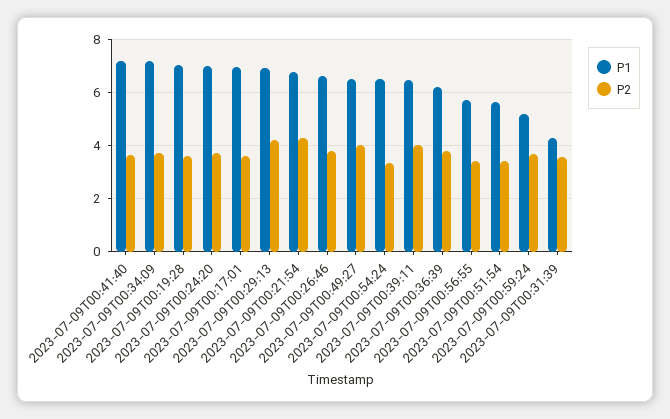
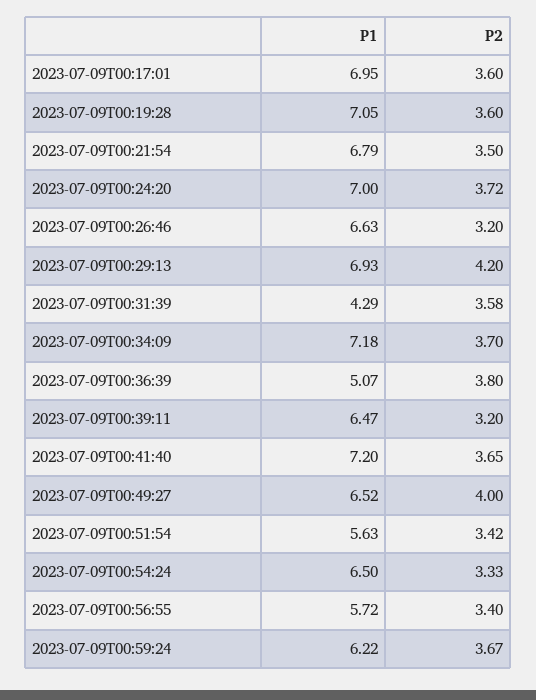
  {
    "P1": {
      "2023-07-09T00:41:40": 7.2,
      "2023-07-09T00:34:09": 7.18,
      "2023-07-09T00:19:28": 7.05,
      "2023-07-09T00:24:20": 7,
      "2023-07-09T00:17:01": 6.95,
      "2023-07-09T00:29:13": 6.93,
      "2023-07-09T00:21:54": 6.79,
      "2023-07-09T00:26:46": 6.63,
      "2023-07-09T00:49:27": 6.52,
      "2023-07-09T00:54:24": 6.5,
      "2023-07-09T00:39:11": 6.47,
-     "2023-07-09T00:36:39": 6.25,
+     "2023-07-09T00:36:39": 5.07,
      "2023-07-09T00:56:55": 5.72,
      "2023-07-09T00:51:54": 5.63,
-     "2023-07-09T00:59:24": 5.25,
+     "2023-07-09T00:59:24": 6.22,
      "2023-07-09T00:31:39": 4.29
    },
    "P2": {
      "2023-07-09T00:41:40": 3.65,
      "2023-07-09T00:34:09": 3.7,
      "2023-07-09T00:19:28": 3.6,
      "2023-07-09T00:24:20": 3.72,
      "2023-07-09T00:17:01": 3.6,
      "2023-07-09T00:29:13": 4.2,
-     "2023-07-09T00:21:54": 4.25,
+     "2023-07-09T00:21:54": 3.5,
-     "2023-07-09T00:26:46": 3.75,
+     "2023-07-09T00:26:46": 3.2,
      "2023-07-09T00:49:27": 4,
      "2023-07-09T00:54:24": 3.33,
-     "2023-07-09T00:39:11": 4,
+     "2023-07-09T00:39:11": 3.2,
      "2023-07-09T00:36:39": 3.8,
      "2023-07-09T00:56:55": 3.4,
      "2023-07-09T00:51:54": 3.42,
      "2023-07-09T00:59:24": 3.67,
      "2023-07-09T00:31:39": 3.58
    }
  }

